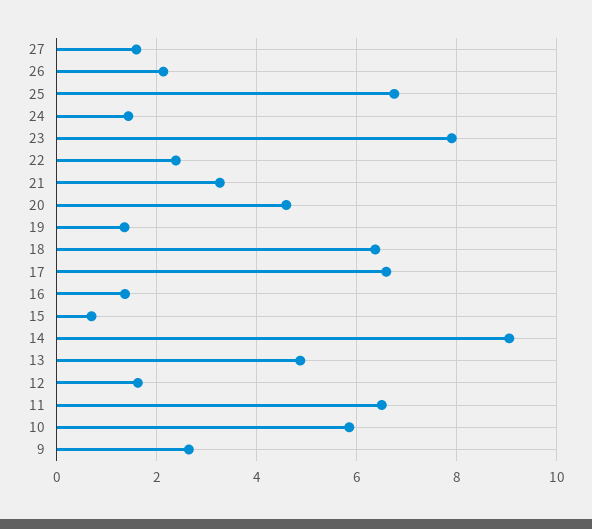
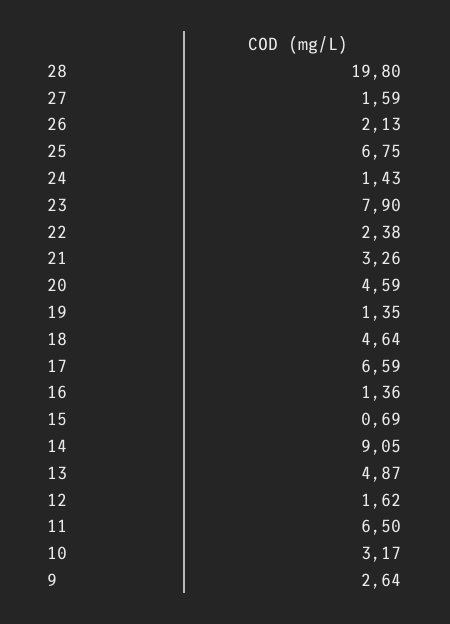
  {
    "27": 1.59,
    "26": 2.13,
    "25": 6.75,
    "24": 1.43,
    "23": 7.9,
    "22": 2.38,
    "21": 3.26,
    "20": 4.59,
    "19": 1.35,
-   "18": 6.4,
+   "18": 4.64,
    "17": 6.59,
    "16": 1.36,
    "15": 0.69,
    "14": 9.05,
    "13": 4.87,
    "12": 1.62,
    "11": 6.5,
-   "10": 5.8,
+   "10": 3.17,
-   "9": 2.64
+   "9": 2.64,
+   "28": 19.8
  }

